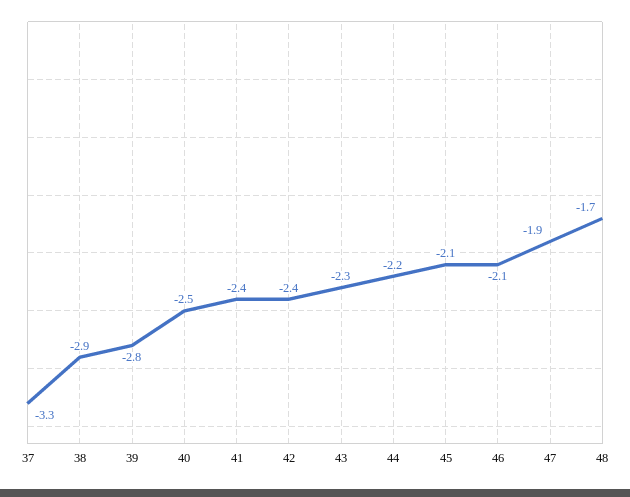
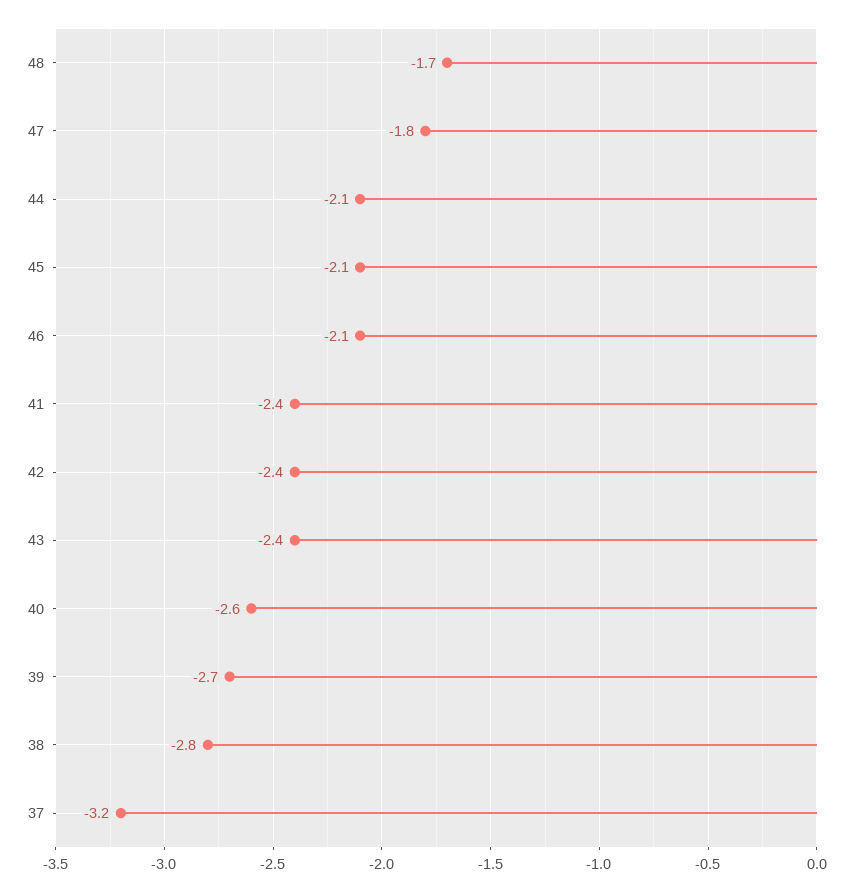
  {
-   "37": -3.3,
+   "37": -3.2,
-   "38": -2.9,
+   "38": -2.8,
-   "39": -2.8,
+   "39": -2.7,
-   "40": -2.5,
+   "40": -2.6,
    "41": -2.4,
    "42": -2.4,
-   "43": -2.3,
+   "43": -2.4,
-   "44": -2.2,
+   "44": -2.1,
    "45": -2.1,
    "46": -2.1,
-   "47": -1.9,
+   "47": -1.8,
    "48": -1.7
  }

